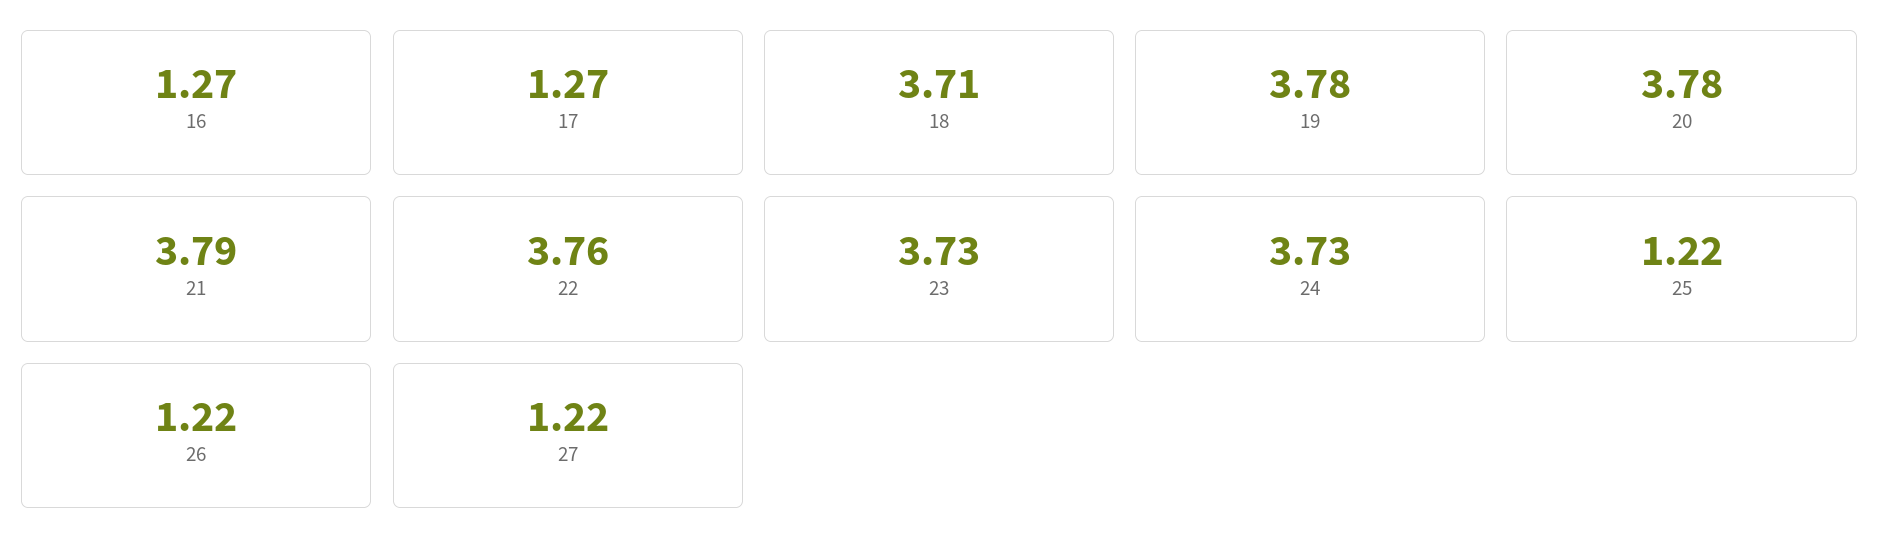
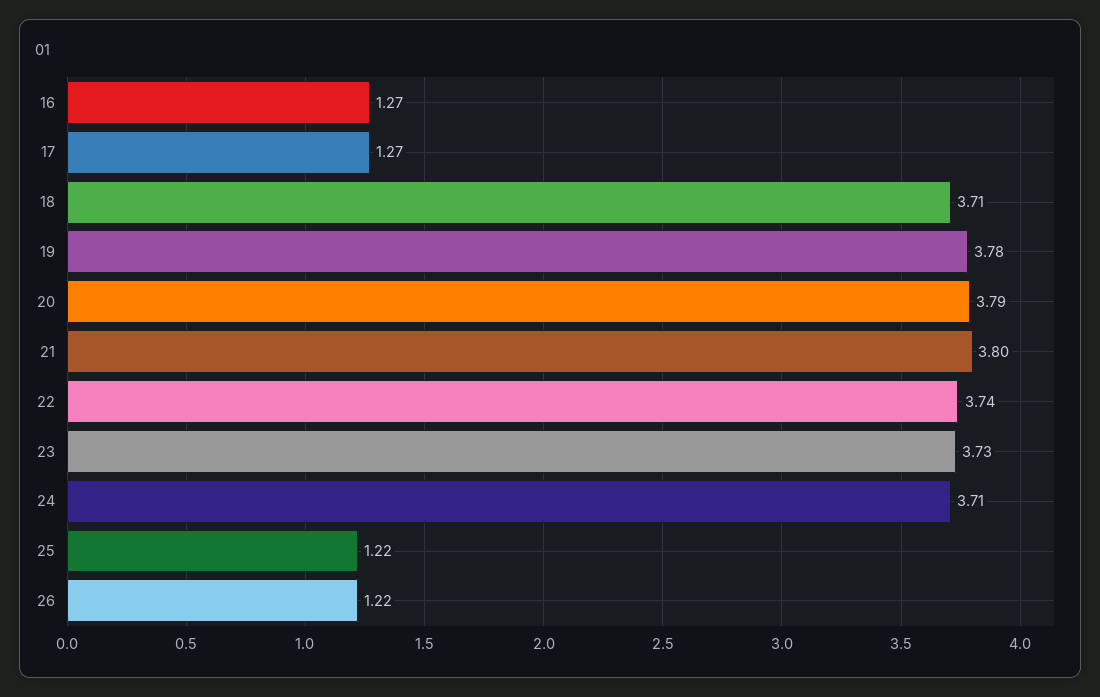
  {
    "16": 1.27,
    "17": 1.27,
    "18": 3.71,
    "19": 3.78,
-   "20": 3.78,
+   "20": 3.79,
-   "21": 3.79,
+   "21": 3.8,
-   "22": 3.76,
+   "22": 3.74,
    "23": 3.73,
-   "24": 3.73,
+   "24": 3.71,
    "25": 1.22,
-   "26": 1.22,
+   "26": 1.22
-   "27": 1.22
  }

